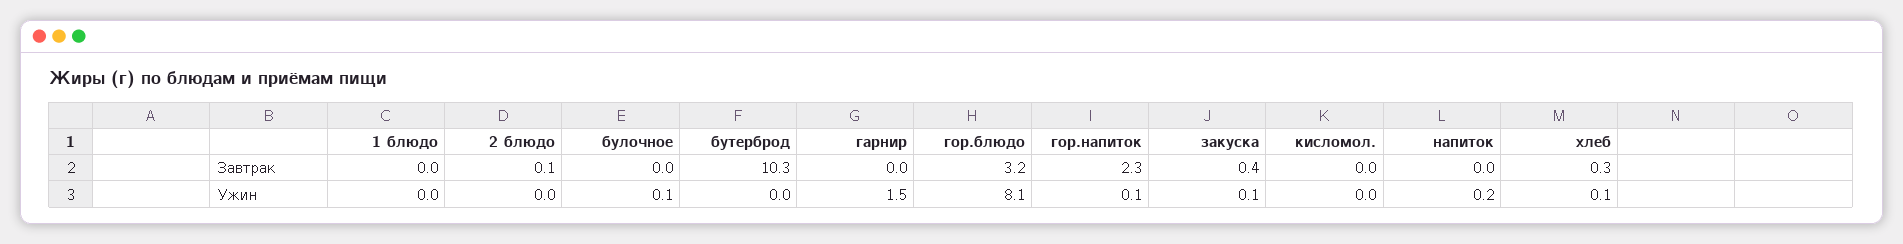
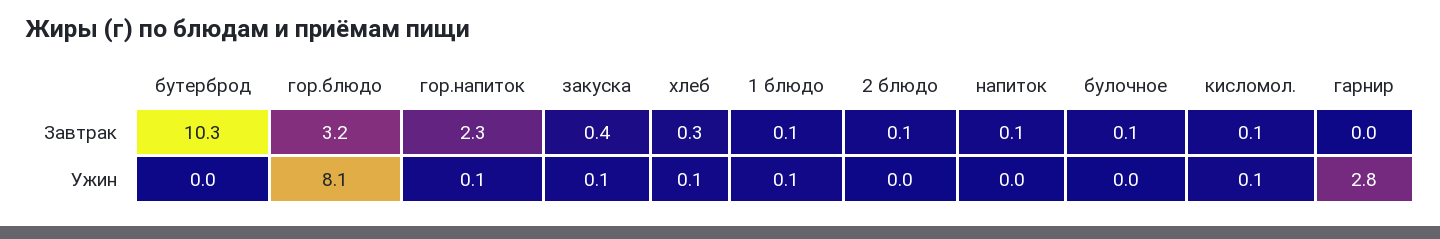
  {
    "1 блюдо": {
-     "Завтрак": 0,
+     "Завтрак": 0.1,
-     "Ужин": 0
+     "Ужин": 0.1
    },
    "2 блюдо": {
      "Завтрак": 0.1,
      "Ужин": 0
    },
    "булочное": {
-     "Завтрак": 0,
+     "Завтрак": 0.1,
-     "Ужин": 0.1
+     "Ужин": 0
    },
    "бутерброд": {
      "Завтрак": 10.3,
      "Ужин": 0
    },
    "гарнир": {
      "Завтрак": 0,
-     "Ужин": 1.5
+     "Ужин": 2.8
    },
    "гор.блюдо": {
      "Завтрак": 3.2,
      "Ужин": 8.1
    },
    "гор.напиток": {
      "Завтрак": 2.3,
      "Ужин": 0.1
    },
    "закуска": {
      "Завтрак": 0.4,
      "Ужин": 0.1
    },
    "кисломол.": {
-     "Завтрак": 0,
+     "Завтрак": 0.1,
-     "Ужин": 0
+     "Ужин": 0.1
    },
    "напиток": {
-     "Завтрак": 0,
+     "Завтрак": 0.1,
-     "Ужин": 0.2
+     "Ужин": 0
    },
    "хлеб": {
      "Завтрак": 0.3,
      "Ужин": 0.1
    }
  }

